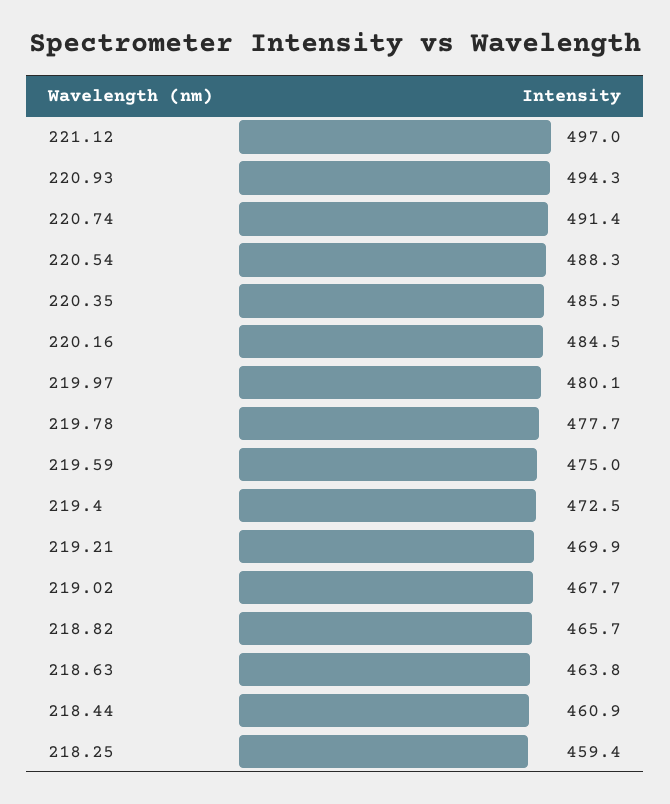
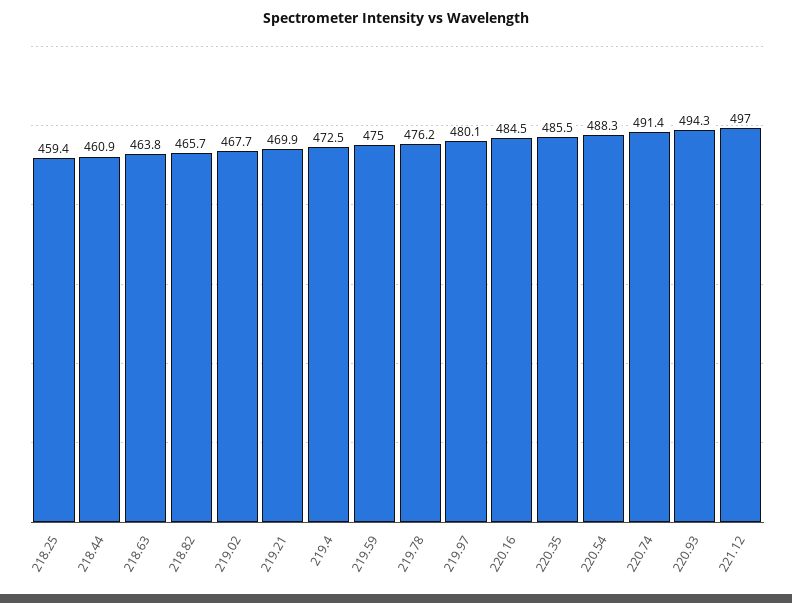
  {
    "221.12": 497,
    "220.93": 494.3,
    "220.74": 491.4,
    "220.54": 488.3,
    "220.35": 485.5,
    "220.16": 484.5,
    "219.97": 480.1,
-   "219.78": 477.7,
+   "219.78": 476.2,
    "219.59": 475,
    "219.4": 472.5,
    "219.21": 469.9,
    "219.02": 467.7,
    "218.82": 465.7,
    "218.63": 463.8,
    "218.44": 460.9,
    "218.25": 459.4
  }

